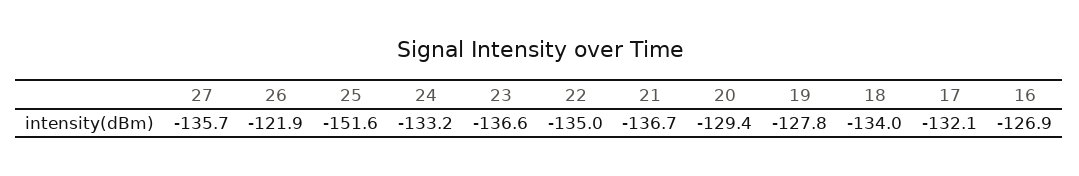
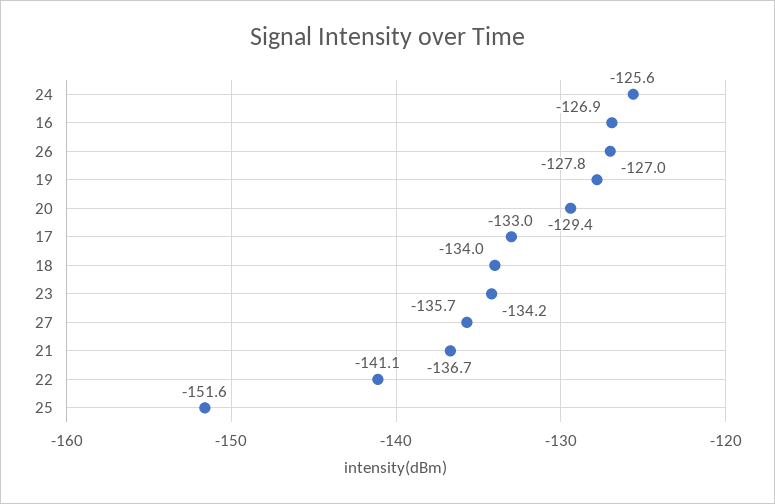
  {
    "27": -135.7,
-   "26": -121.9,
+   "26": -127,
    "25": -151.6,
-   "24": -133.2,
+   "24": -125.6,
-   "23": -136.6,
+   "23": -134.2,
-   "22": -135,
+   "22": -141.1,
    "21": -136.7,
    "20": -129.4,
    "19": -127.8,
    "18": -134,
-   "17": -132.1,
+   "17": -133,
    "16": -126.9
  }

